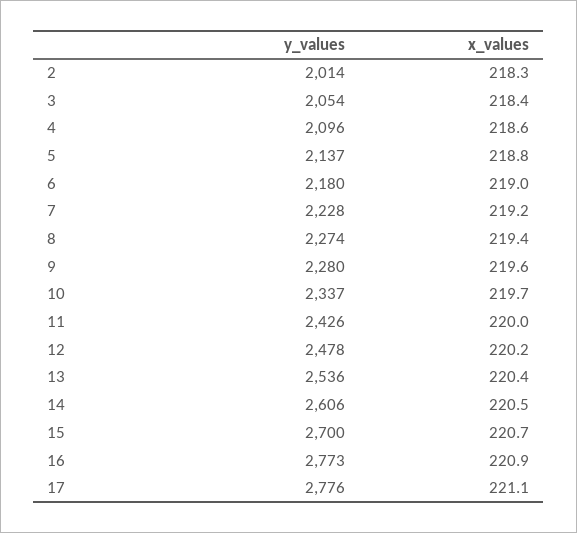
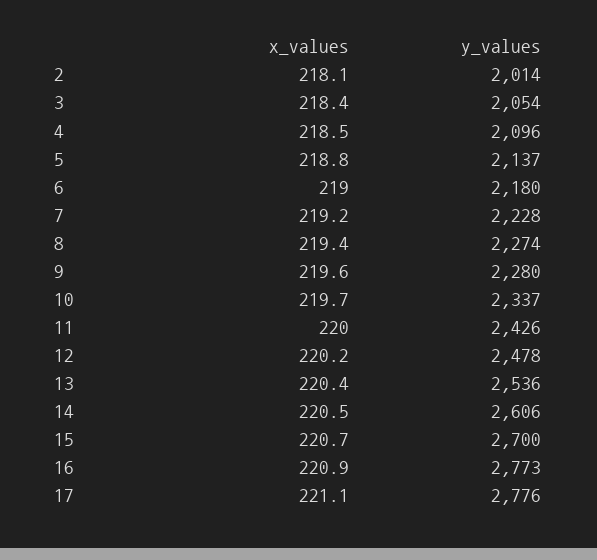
  {
    "y_values": {
      "2": 2014,
      "3": 2054,
      "4": 2096,
      "5": 2137,
      "6": 2180,
      "7": 2228,
      "8": 2274,
      "9": 2280,
      "10": 2337,
      "11": 2426,
      "12": 2478,
      "13": 2536,
      "14": 2606,
      "15": 2700,
      "16": 2773,
      "17": 2776
    },
    "x_values": {
-     "2": 218.3,
+     "2": 218.1,
      "3": 218.4,
-     "4": 218.6,
+     "4": 218.5,
      "5": 218.8,
      "6": 219,
      "7": 219.2,
      "8": 219.4,
      "9": 219.6,
      "10": 219.7,
      "11": 220,
      "12": 220.2,
      "13": 220.4,
      "14": 220.5,
      "15": 220.7,
      "16": 220.9,
      "17": 221.1
    }
  }

